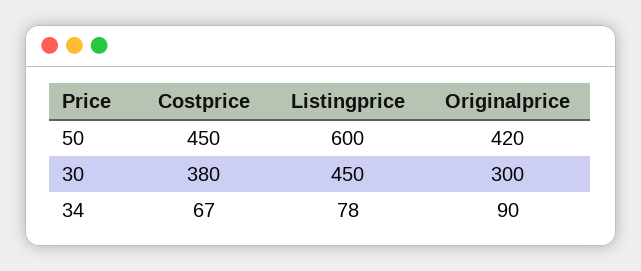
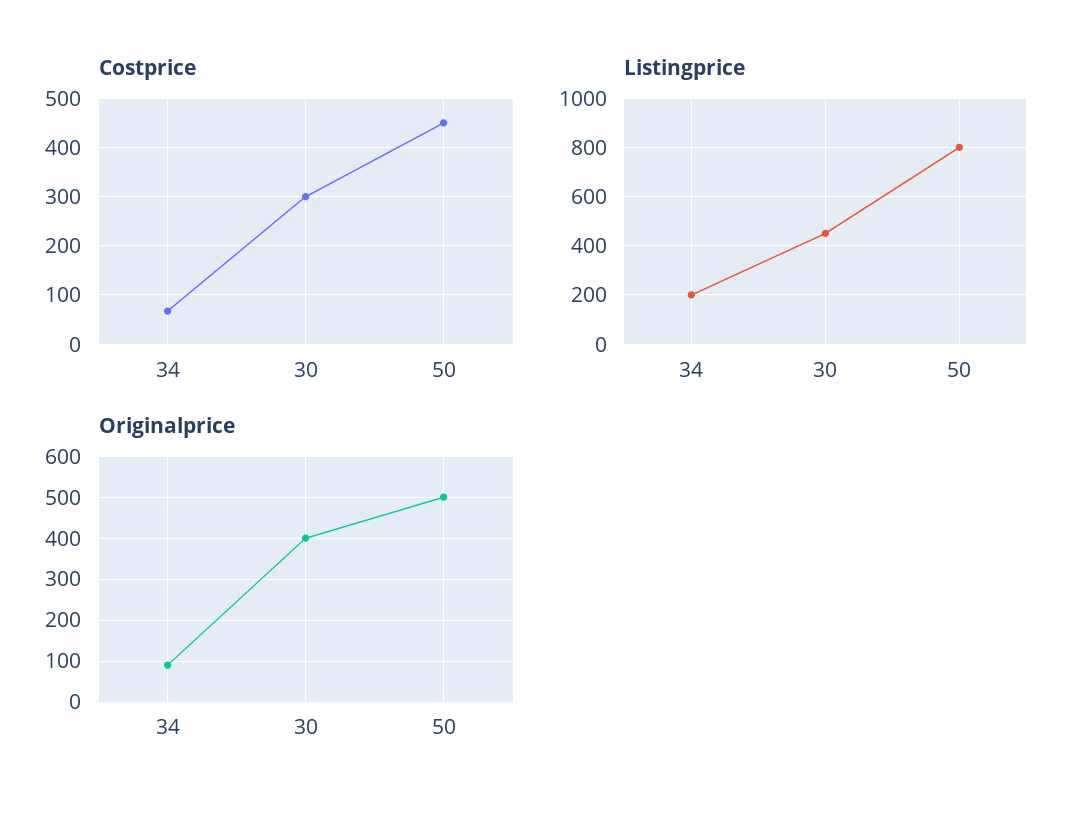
  {
    "Costprice": {
      "50": 450,
-     "30": 380,
+     "30": 300,
      "34": 67
    },
    "Listingprice": {
-     "50": 600,
+     "50": 800,
      "30": 450,
-     "34": 78
+     "34": 200
    },
    "Originalprice": {
-     "50": 420,
+     "50": 500,
-     "30": 300,
+     "30": 400,
      "34": 90
    }
  }

